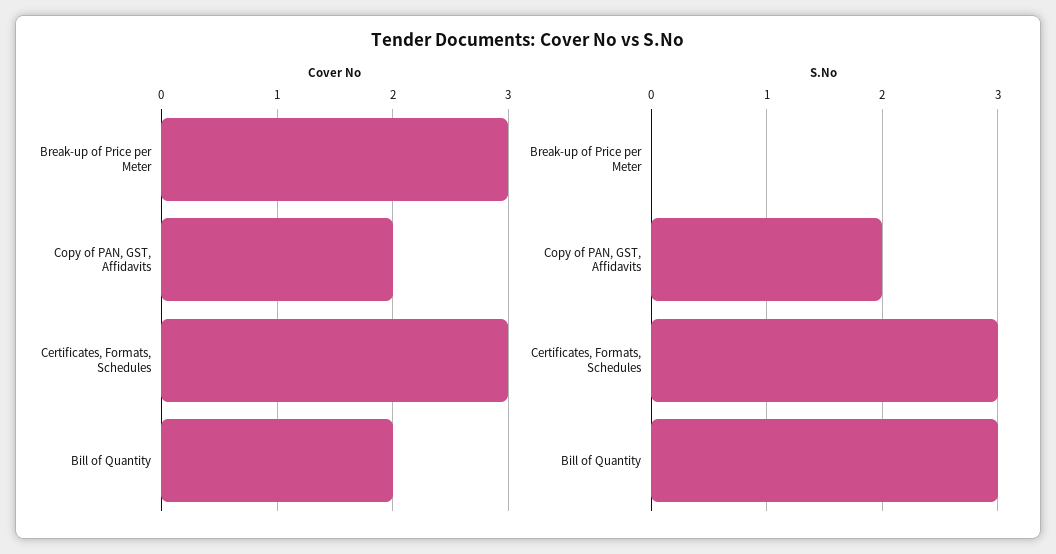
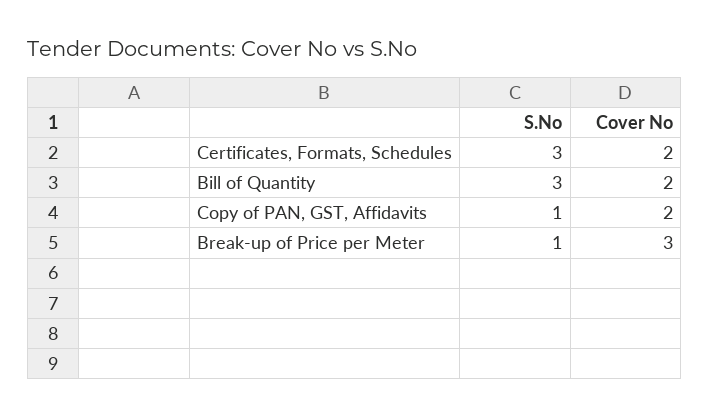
  {
    "Cover No": {
      "Break-up of Price per Meter": 3,
      "Copy of PAN, GST, Affidavits": 2,
-     "Certificates, Formats, Schedules": 3,
+     "Certificates, Formats, Schedules": 2,
      "Bill of Quantity": 2
    },
    "S.No": {
-     "Break-up of Price per Meter": 0,
+     "Break-up of Price per Meter": 1,
-     "Copy of PAN, GST, Affidavits": 2,
+     "Copy of PAN, GST, Affidavits": 1,
      "Certificates, Formats, Schedules": 3,
      "Bill of Quantity": 3
    }
  }

